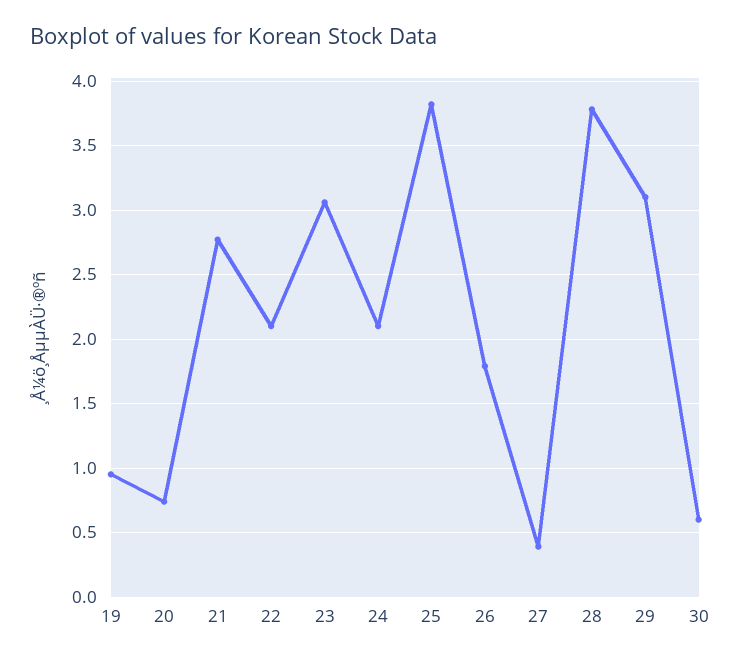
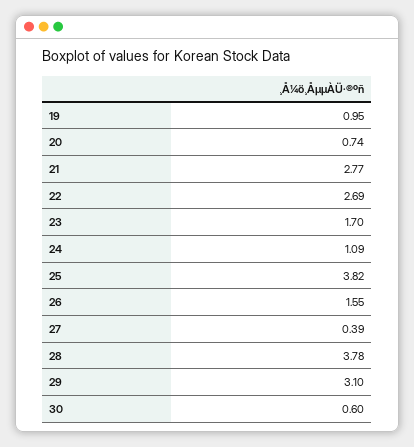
  {
    "19": 0.95,
    "20": 0.74,
    "21": 2.77,
-   "22": 2.1,
+   "22": 2.69,
-   "23": 3.05,
+   "23": 1.7,
-   "24": 2.1,
+   "24": 1.09,
    "25": 3.82,
-   "26": 1.8,
+   "26": 1.55,
    "27": 0.39,
    "28": 3.78,
    "29": 3.1,
    "30": 0.6
  }

